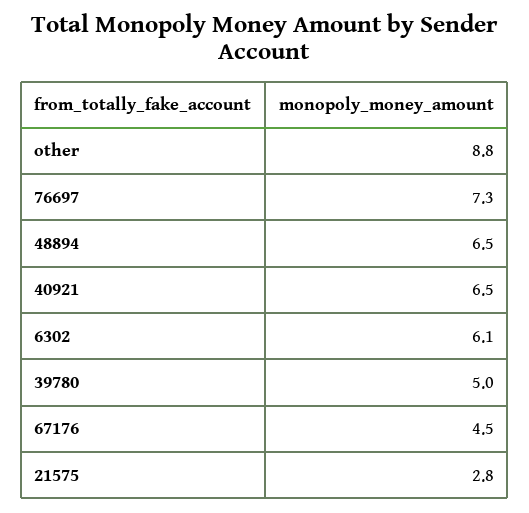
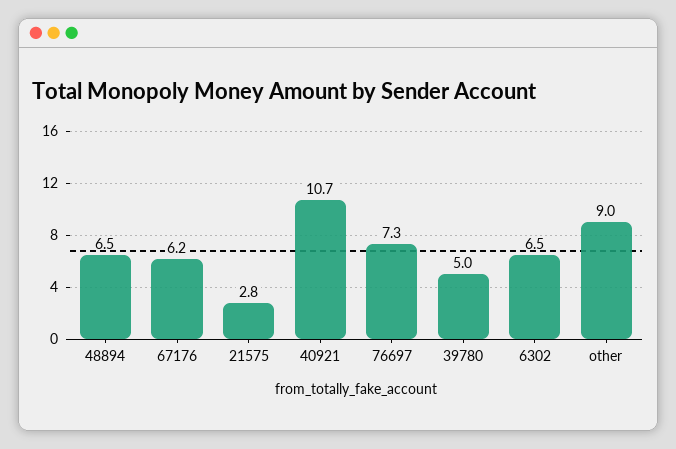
  {
-   "other": 8.8,
+   "other": 9,
    "76697": 7.3,
    "48894": 6.5,
-   "40921": 6.5,
+   "40921": 10.7,
-   "6302": 6.1,
+   "6302": 6.5,
    "39780": 5,
-   "67176": 4.5,
+   "67176": 6.2,
    "21575": 2.8
  }

